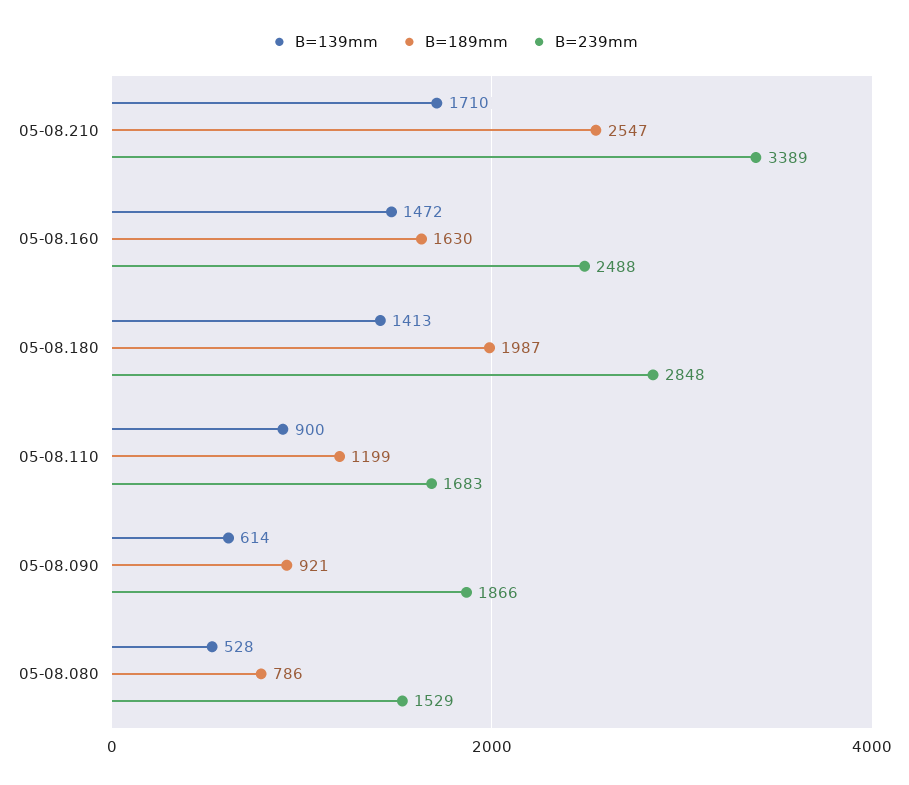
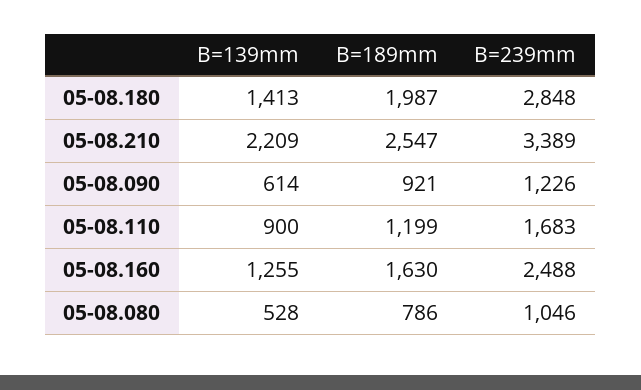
  {
    "B=139mm": {
-     "05-08.210": 1710,
+     "05-08.210": 2209,
-     "05-08.160": 1472,
+     "05-08.160": 1255,
      "05-08.180": 1413,
      "05-08.110": 900,
      "05-08.090": 614,
      "05-08.080": 528
    },
    "B=189mm": {
      "05-08.210": 2547,
      "05-08.160": 1630,
      "05-08.180": 1987,
      "05-08.110": 1199,
      "05-08.090": 921,
      "05-08.080": 786
    },
    "B=239mm": {
      "05-08.210": 3389,
      "05-08.160": 2488,
      "05-08.180": 2848,
      "05-08.110": 1683,
-     "05-08.090": 1866,
+     "05-08.090": 1226,
-     "05-08.080": 1529
+     "05-08.080": 1046
    }
  }

